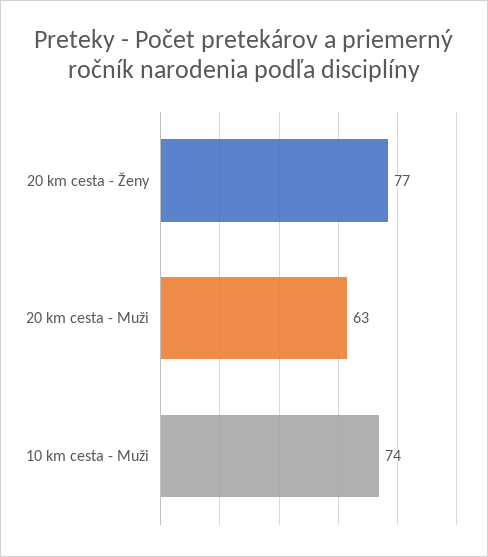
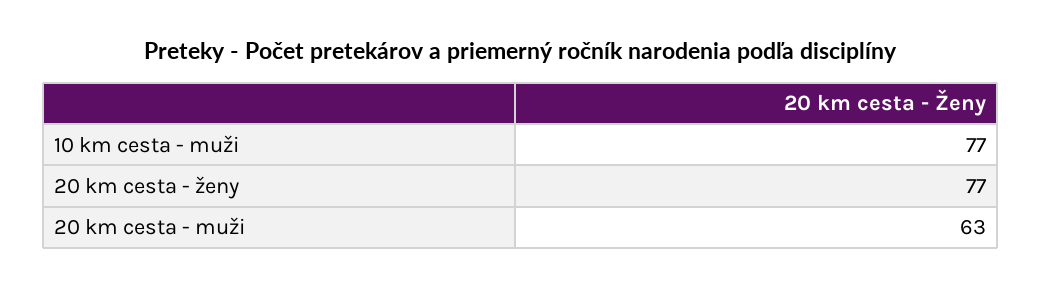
  {
    "20 km cesta - Ženy": 77,
    "20 km cesta - Muži": 63,
-   "10 km cesta - Muži": 74
+   "10 km cesta - Muži": 77
  }

